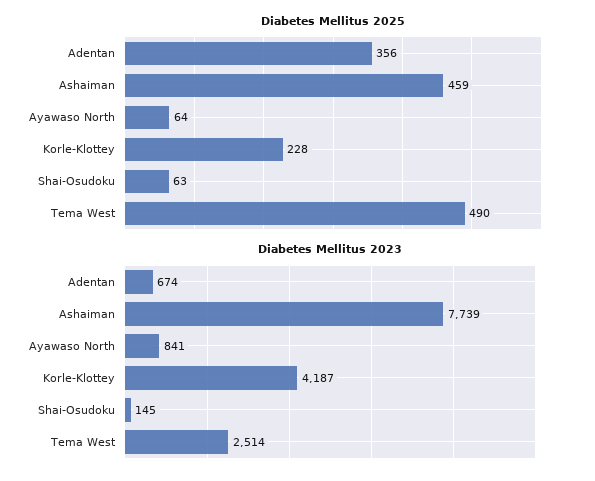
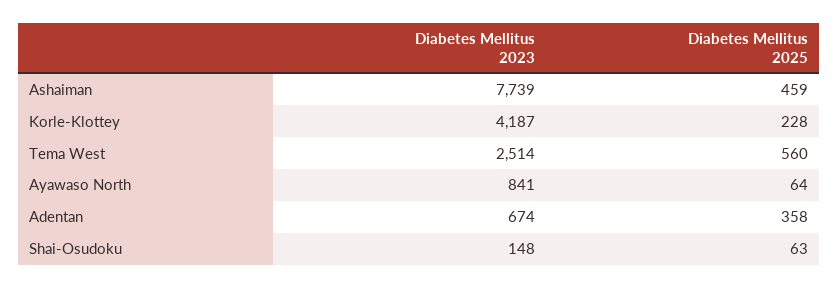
  {
    "Diabetes Mellitus 2025": {
-     "Adentan": 356,
+     "Adentan": 358,
      "Ashaiman": 459,
      "Ayawaso North": 64,
      "Korle-Klottey": 228,
      "Shai-Osudoku": 63,
-     "Tema West": 490
+     "Tema West": 560
    },
    "Diabetes Mellitus 2023": {
      "Adentan": 674,
      "Ashaiman": 7739,
      "Ayawaso North": 841,
      "Korle-Klottey": 4187,
-     "Shai-Osudoku": 145,
+     "Shai-Osudoku": 148,
      "Tema West": 2514
    }
  }

